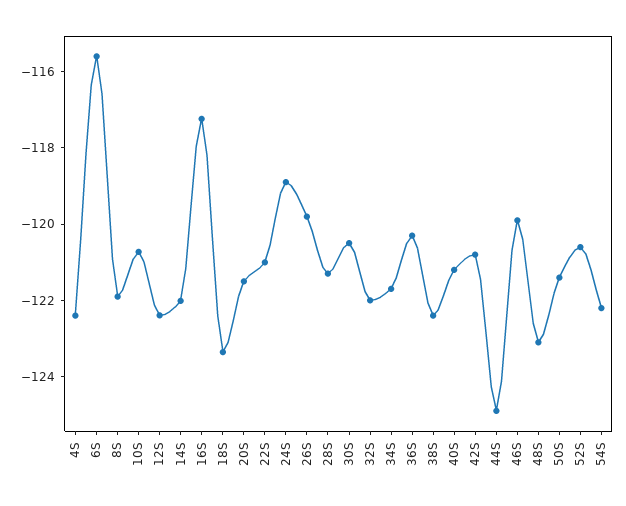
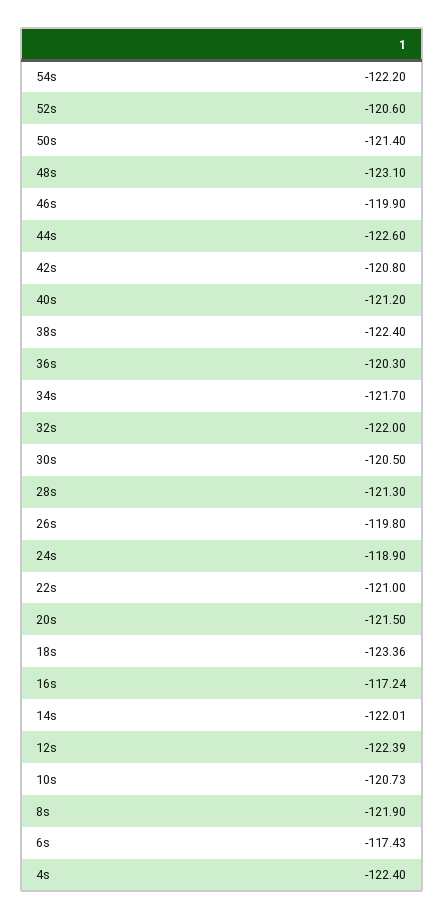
  {
    "4S": -122.4,
-   "6S": -115.5,
+   "6S": -117.43,
    "8S": -121.9,
    "10S": -120.73,
    "12S": -122.39,
    "14S": -122.01,
    "16S": -117.24,
    "18S": -123.36,
    "20S": -121.5,
    "22S": -121,
    "24S": -118.9,
    "26S": -119.8,
    "28S": -121.3,
    "30S": -120.5,
    "32S": -122,
    "34S": -121.7,
    "36S": -120.3,
    "38S": -122.4,
    "40S": -121.2,
    "42S": -120.8,
-   "44S": -125,
+   "44S": -122.6,
    "46S": -119.9,
    "48S": -123.1,
    "50S": -121.4,
    "52S": -120.6,
    "54S": -122.2
  }

